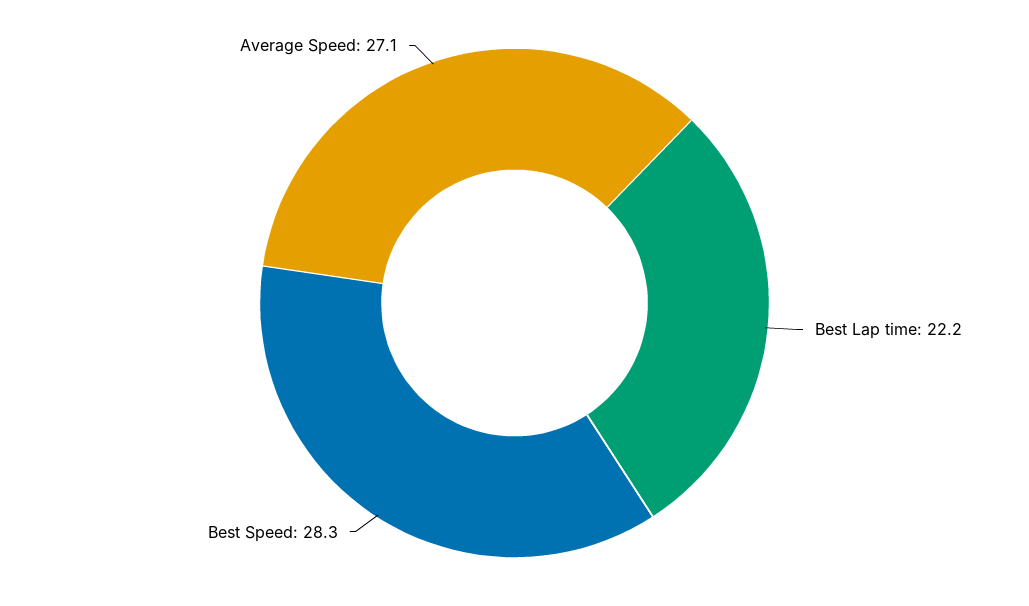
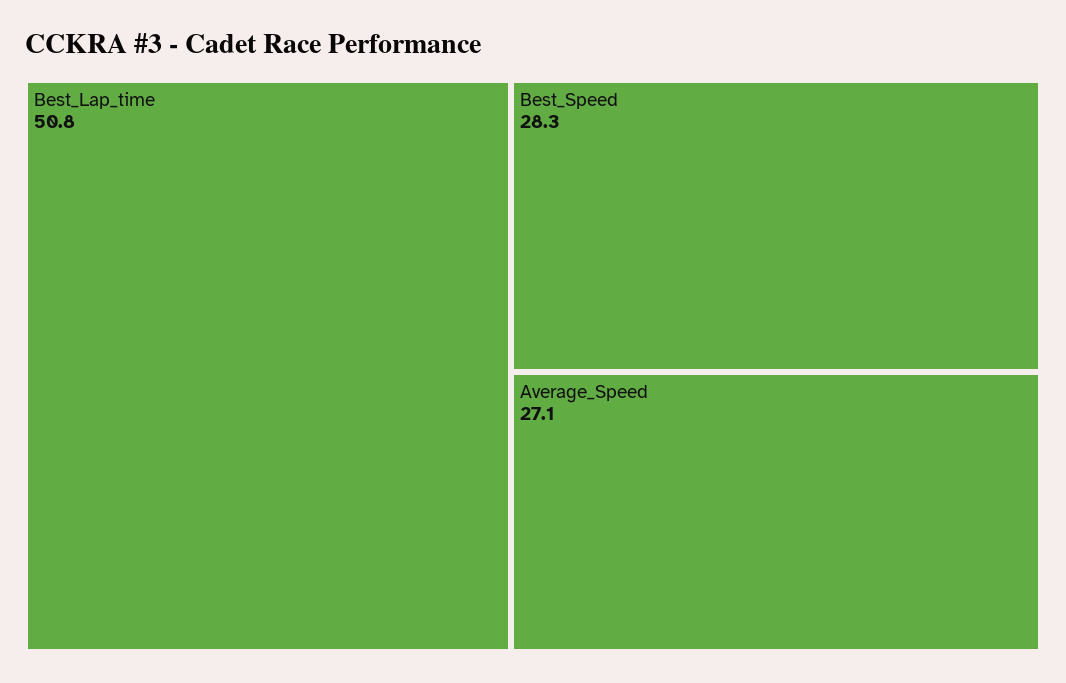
  {
-   "Best Lap time": 22.2,
+   "Best Lap time": 50.8,
    "Best Speed": 28.3,
    "Average Speed": 27.1
  }

